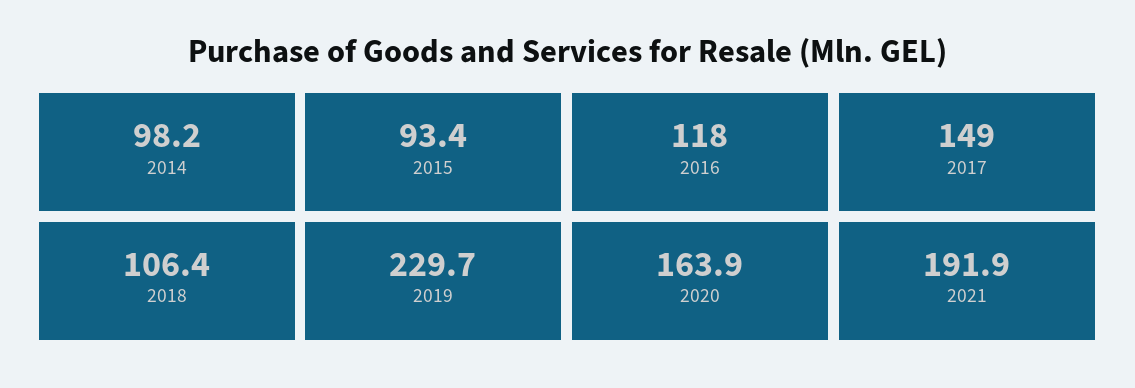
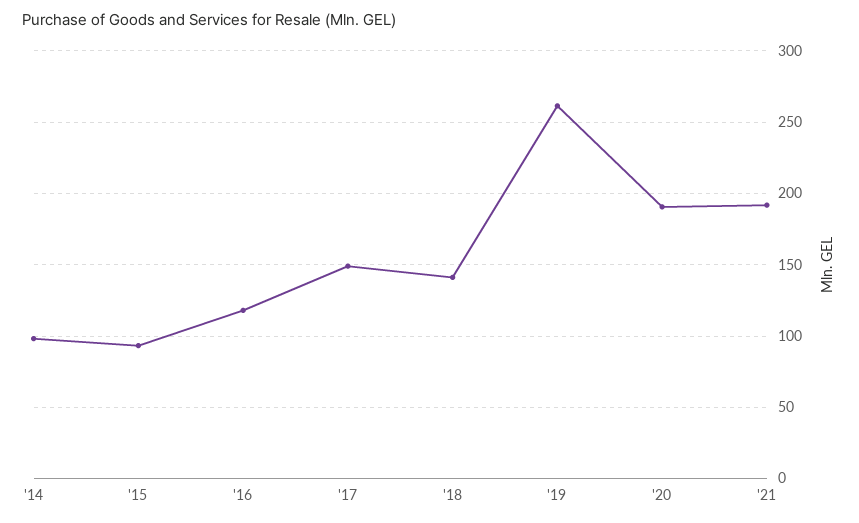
  {
    "2014": 98.2,
    "2015": 93.4,
    "2016": 118,
    "2017": 149,
-   "2018": 106.4,
+   "2018": 140,
-   "2019": 229.7,
+   "2019": 260,
-   "2020": 163.9,
+   "2020": 190,
    "2021": 191.9
  }

